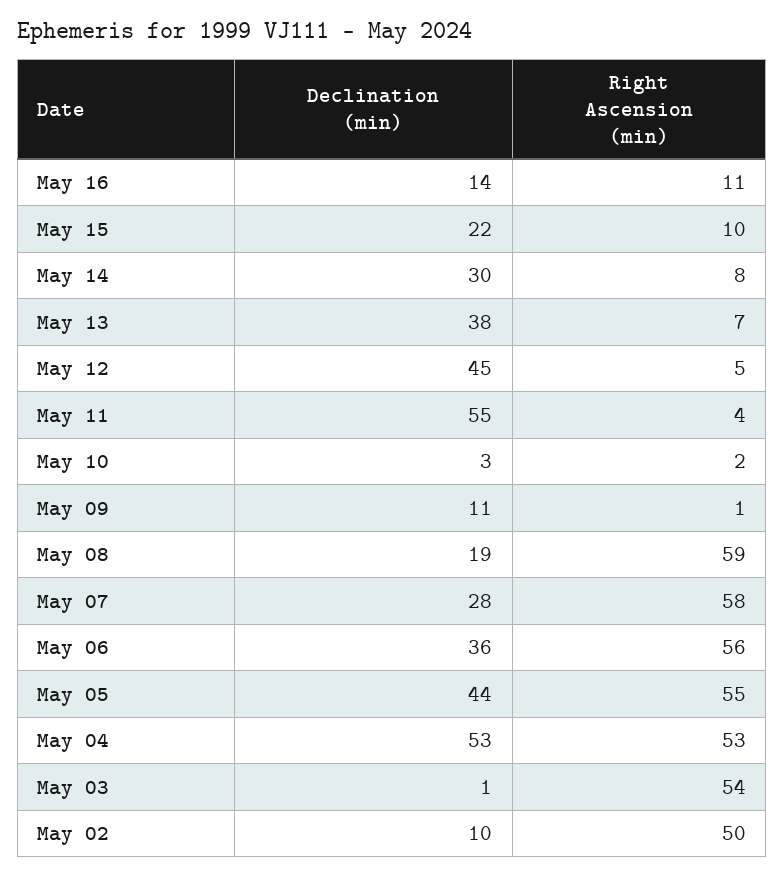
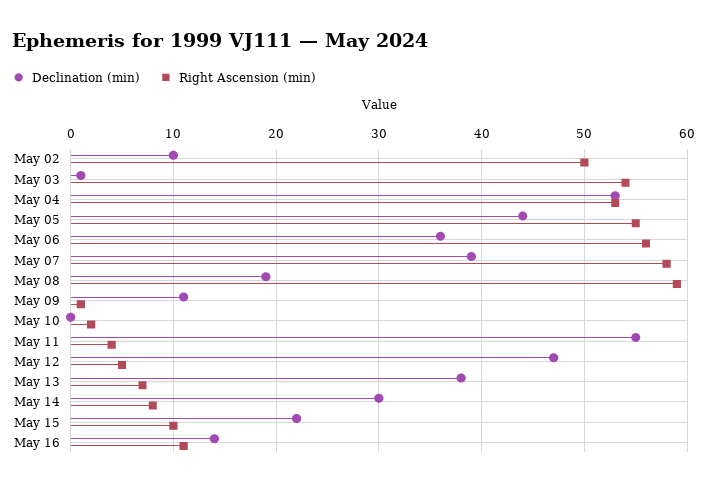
  {
    "Declination (min)": {
      "May 16": 14,
      "May 15": 22,
      "May 14": 30,
      "May 13": 38,
-     "May 12": 45,
+     "May 12": 47,
      "May 11": 55,
-     "May 10": 3,
+     "May 10": 0,
      "May 09": 11,
      "May 08": 19,
-     "May 07": 28,
+     "May 07": 39,
      "May 06": 36,
      "May 05": 44,
      "May 04": 53,
      "May 03": 1,
      "May 02": 10
    },
    "Right Ascension (min)": {
      "May 16": 11,
      "May 15": 10,
      "May 14": 8,
      "May 13": 7,
      "May 12": 5,
      "May 11": 4,
      "May 10": 2,
      "May 09": 1,
      "May 08": 59,
      "May 07": 58,
      "May 06": 56,
      "May 05": 55,
      "May 04": 53,
      "May 03": 54,
      "May 02": 50
    }
  }

